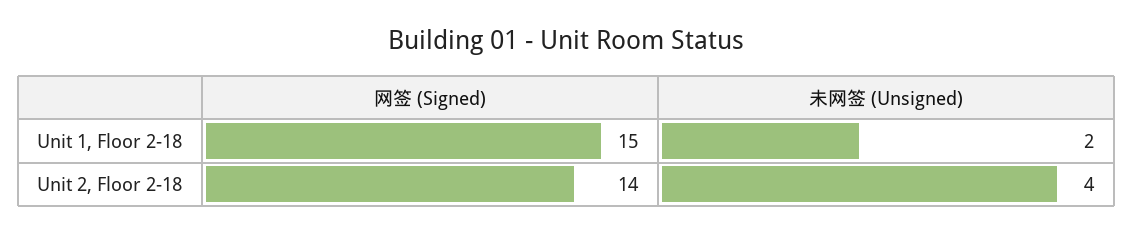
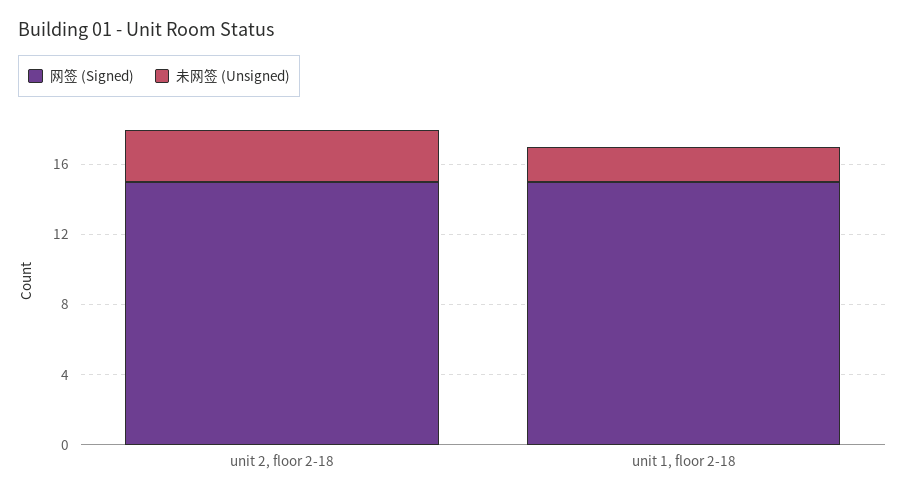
  {
    "网签 (Signed)": {
      "Unit 1, Floor 2-18": 15,
-     "Unit 2, Floor 2-18": 14
+     "Unit 2, Floor 2-18": 15
    },
    "未网签 (Unsigned)": {
      "Unit 1, Floor 2-18": 2,
-     "Unit 2, Floor 2-18": 4
+     "Unit 2, Floor 2-18": 3
    }
  }

